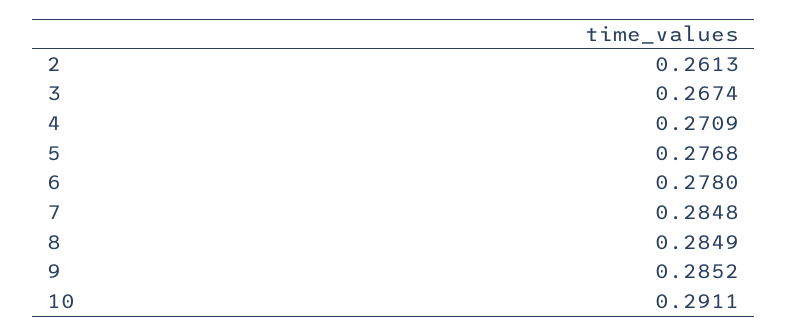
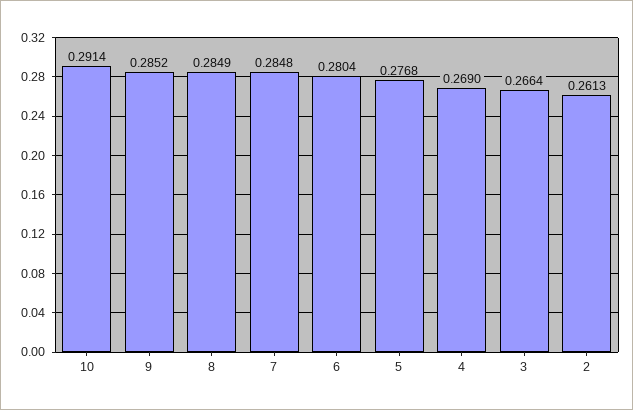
  {
    "2": 0.2613,
-   "3": 0.2674,
+   "3": 0.2664,
-   "4": 0.2709,
+   "4": 0.269,
    "5": 0.2768,
-   "6": 0.278,
+   "6": 0.2804,
    "7": 0.2848,
    "8": 0.2849,
    "9": 0.2852,
-   "10": 0.2911
+   "10": 0.2914
  }

